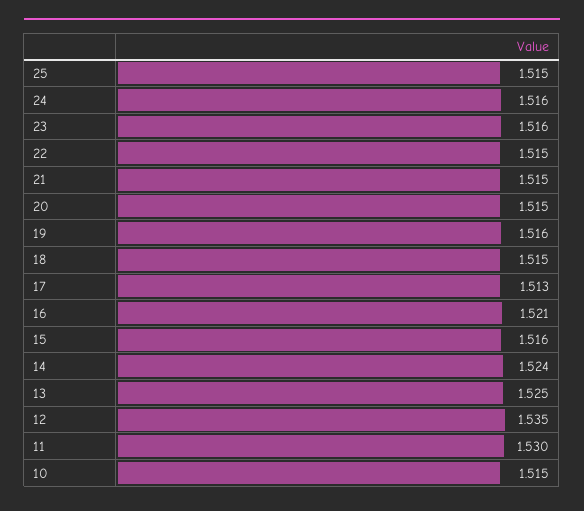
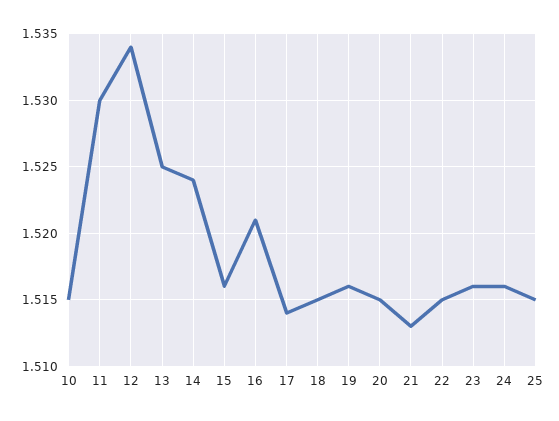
  {
    "25": 1.515,
    "24": 1.516,
    "23": 1.516,
    "22": 1.515,
-   "21": 1.515,
+   "21": 1.513,
    "20": 1.515,
    "19": 1.516,
    "18": 1.515,
-   "17": 1.513,
+   "17": 1.514,
    "16": 1.521,
    "15": 1.516,
    "14": 1.524,
    "13": 1.525,
-   "12": 1.535,
+   "12": 1.534,
    "11": 1.53,
    "10": 1.515
  }

